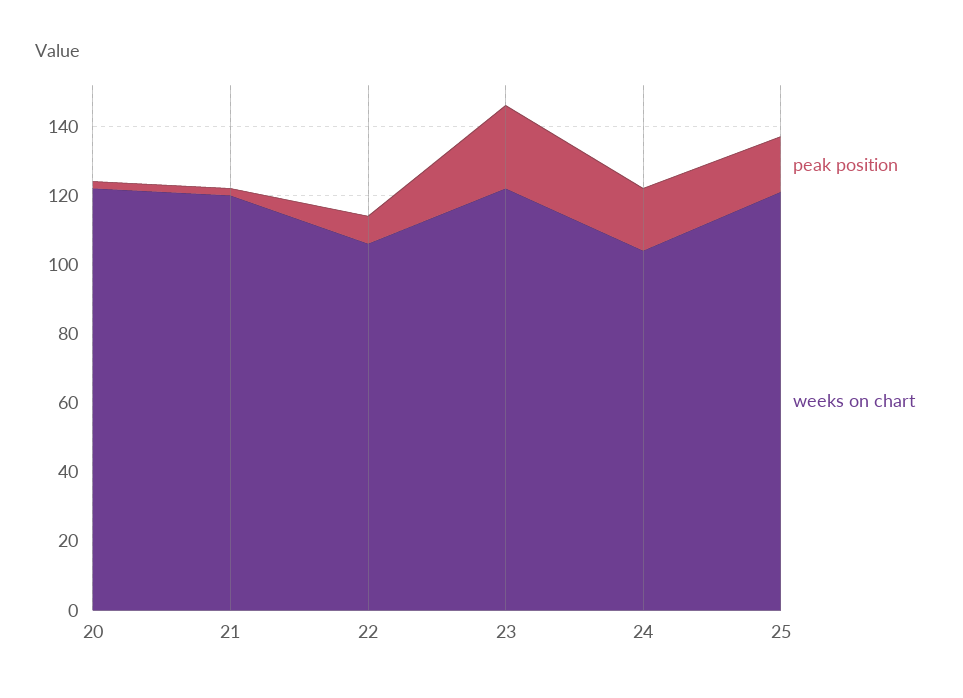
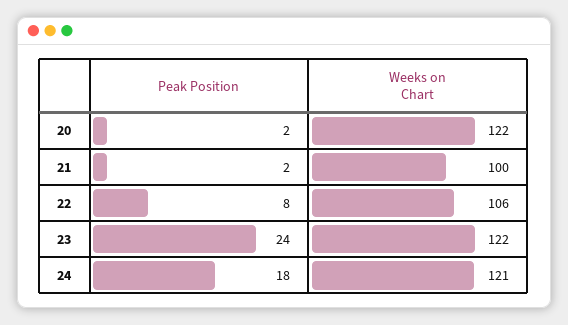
  {
    "peak position": {
      "20": 2,
      "21": 2,
      "22": 8,
      "23": 24,
-     "24": 18,
+     "24": 18
-     "25": 15
    },
    "weeks on chart": {
      "20": 122,
-     "21": 120,
+     "21": 100,
      "22": 106,
      "23": 122,
-     "24": 105,
+     "24": 121
-     "25": 120
    }
  }

